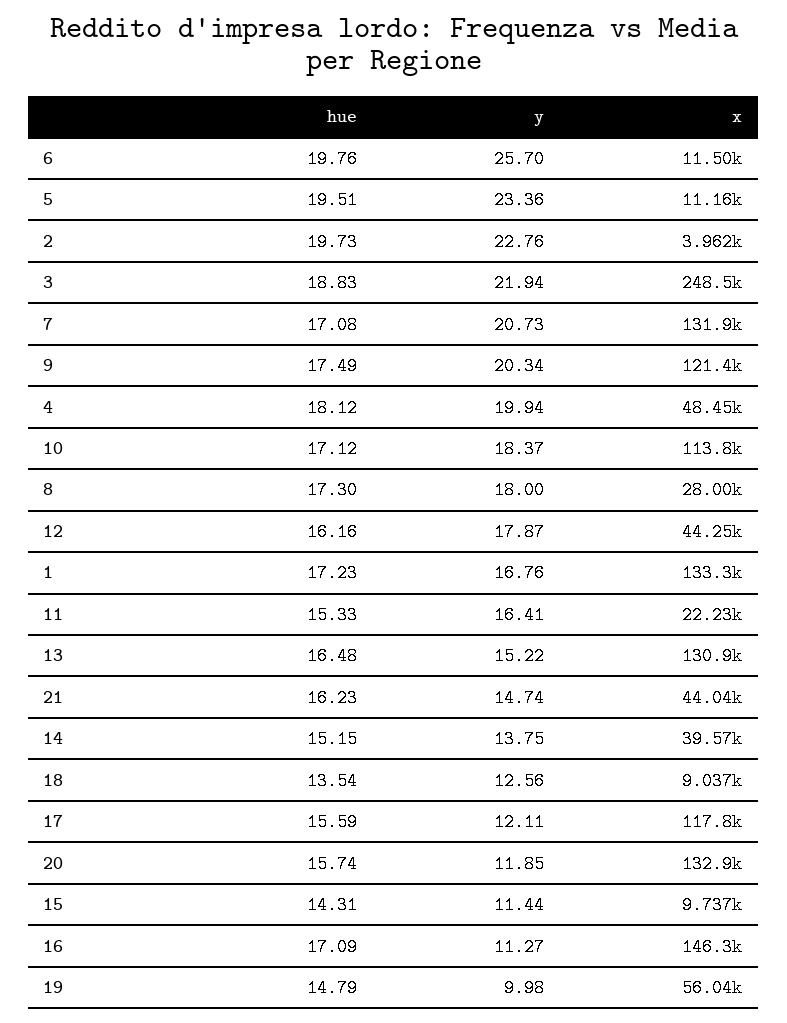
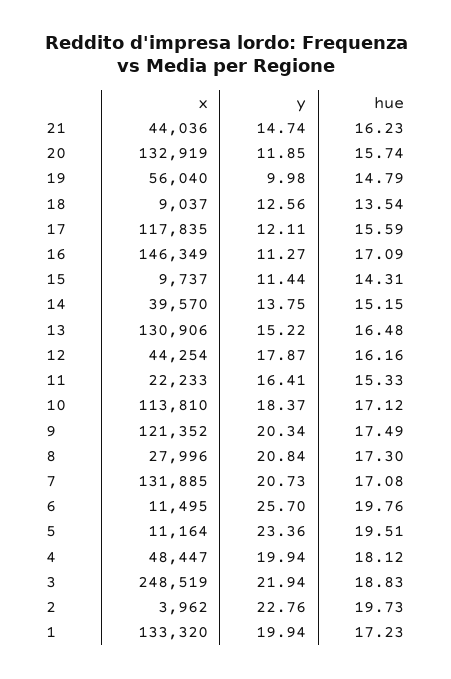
  {
    "hue": {
      "6": 19.76,
      "5": 19.51,
      "2": 19.73,
      "3": 18.83,
      "7": 17.08,
      "9": 17.49,
      "4": 18.12,
      "10": 17.12,
      "8": 17.3,
      "12": 16.16,
      "1": 17.23,
      "11": 15.33,
      "13": 16.48,
      "21": 16.23,
      "14": 15.15,
      "18": 13.54,
      "17": 15.59,
      "20": 15.74,
      "15": 14.31,
      "16": 17.09,
      "19": 14.79
    },
    "y": {
      "6": 25.7,
      "5": 23.36,
      "2": 22.76,
      "3": 21.94,
      "7": 20.73,
      "9": 20.34,
      "4": 19.94,
      "10": 18.37,
-     "8": 18,
+     "8": 20.84,
      "12": 17.87,
-     "1": 16.76,
+     "1": 19.94,
      "11": 16.41,
      "13": 15.22,
      "21": 14.74,
      "14": 13.75,
      "18": 12.56,
      "17": 12.11,
      "20": 11.85,
      "15": 11.44,
      "16": 11.27,
      "19": 9.98
    },
    "x": {
      "6": 11495,
      "5": 11164,
      "2": 3962,
      "3": 248519,
      "7": 131885,
      "9": 121352,
      "4": 48447,
      "10": 113810,
      "8": 27996,
      "12": 44254,
      "1": 133320,
      "11": 22233,
      "13": 130906,
      "21": 44036,
      "14": 39570,
      "18": 9037,
      "17": 117835,
      "20": 132919,
      "15": 9737,
      "16": 146349,
      "19": 56040
    }
  }

